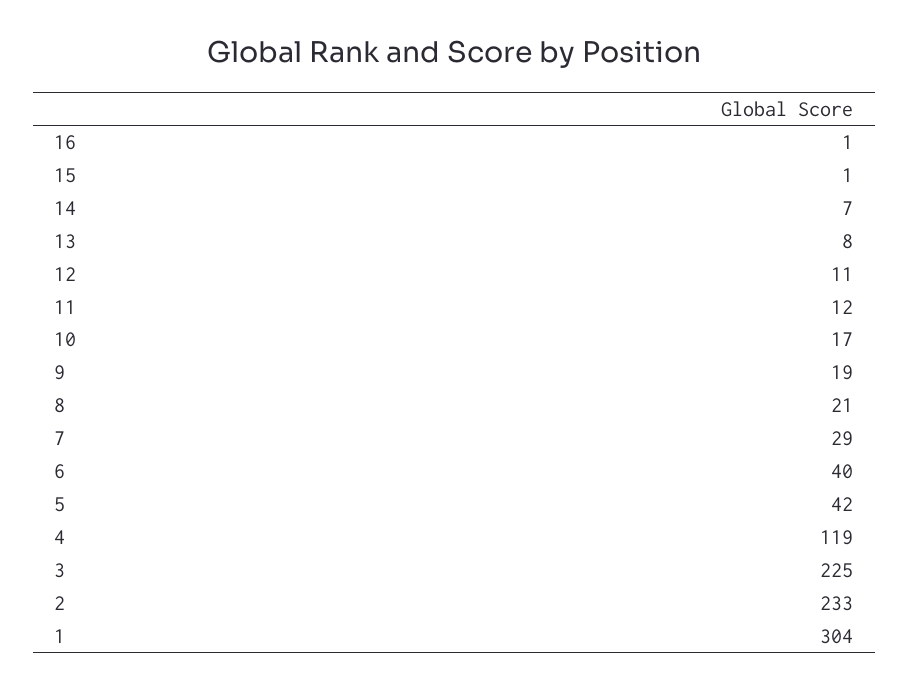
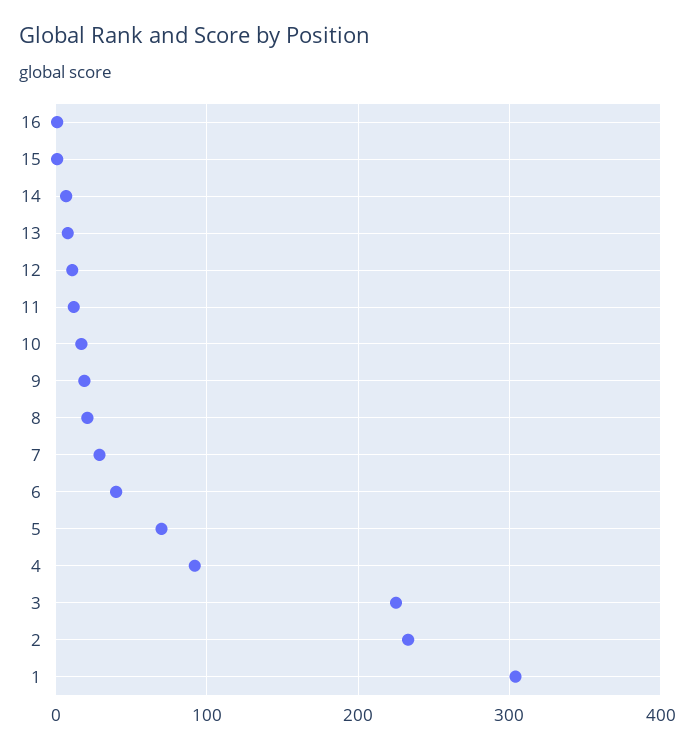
  {
    "16": 1,
    "15": 1,
    "14": 7,
    "13": 8,
    "12": 11,
    "11": 12,
    "10": 17,
    "9": 19,
    "8": 21,
    "7": 29,
    "6": 40,
-   "5": 42,
+   "5": 70,
-   "4": 119,
+   "4": 90,
    "3": 225,
    "2": 233,
    "1": 304
  }

